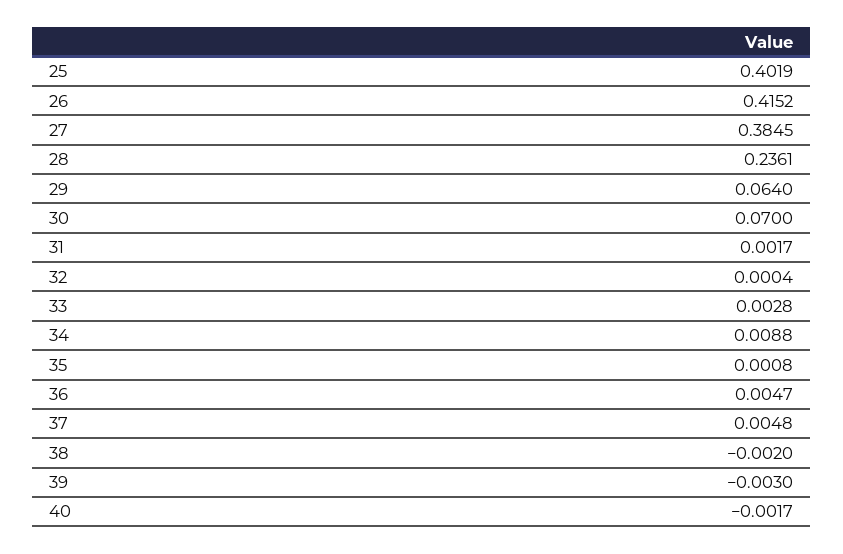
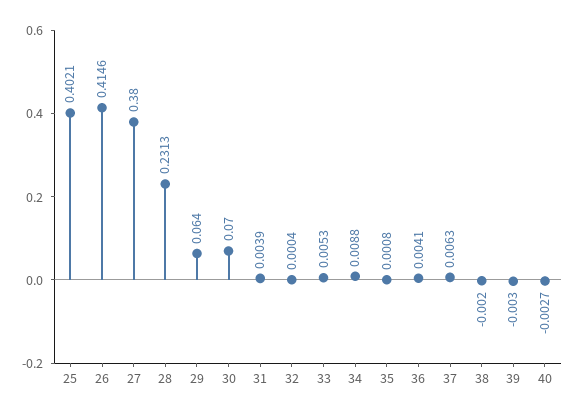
  {
-   "25": 0.4019,
+   "25": 0.4021,
-   "26": 0.4152,
+   "26": 0.4146,
-   "27": 0.3845,
+   "27": 0.38,
-   "28": 0.2361,
+   "28": 0.2313,
    "29": 0.064,
    "30": 0.07,
-   "31": 0.0017,
+   "31": 0.0039,
    "32": 0.0004,
-   "33": 0.0028,
+   "33": 0.0053,
    "34": 0.0088,
    "35": 0.0008,
-   "36": 0.0047,
+   "36": 0.0041,
-   "37": 0.0048,
+   "37": 0.0063,
    "38": -0.002,
    "39": -0.003,
-   "40": -0.0017
+   "40": -0.0027
  }

